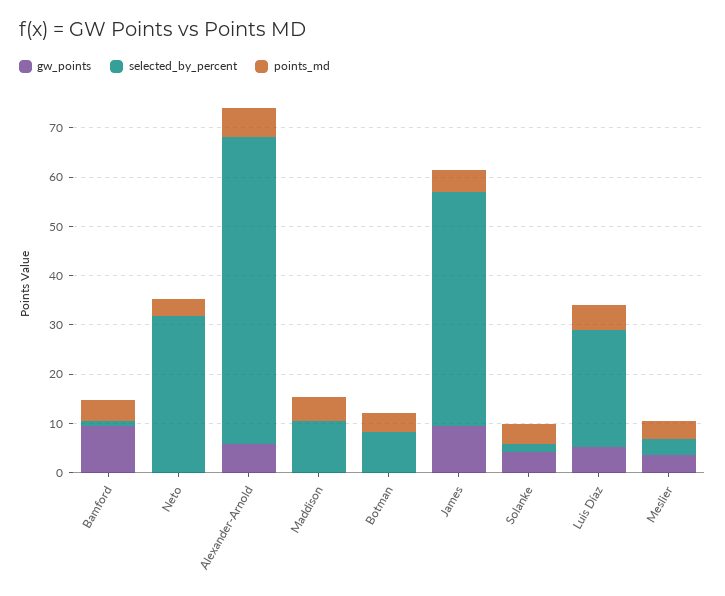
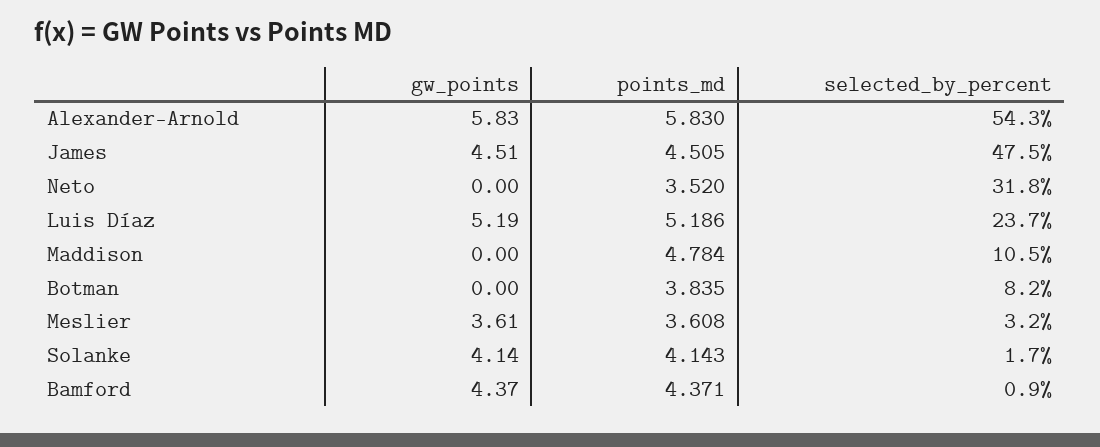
  {
    "gw_points": {
-     "Bamford": 10,
+     "Bamford": 4.37,
      "Neto": 0,
      "Alexander-Arnold": 5.83,
      "Maddison": 0,
      "Botman": 0,
-     "James": 10,
+     "James": 4.51,
      "Solanke": 4.14,
      "Luis Díaz": 5.19,
      "Meslier": 3.61
    },
    "selected_by_percent": {
      "Bamford": 0.9,
      "Neto": 31.8,
-     "Alexander-Arnold": 62,
+     "Alexander-Arnold": 54.3,
      "Maddison": 10.5,
      "Botman": 8.2,
      "James": 47.5,
      "Solanke": 1.7,
      "Luis Díaz": 23.7,
      "Meslier": 3.2
    },
    "points_md": {
      "Bamford": 4.371,
      "Neto": 3.52,
      "Alexander-Arnold": 5.83,
      "Maddison": 4.784,
      "Botman": 3.835,
      "James": 4.505,
      "Solanke": 4.143,
      "Luis Díaz": 5.186,
      "Meslier": 3.608
    }
  }

